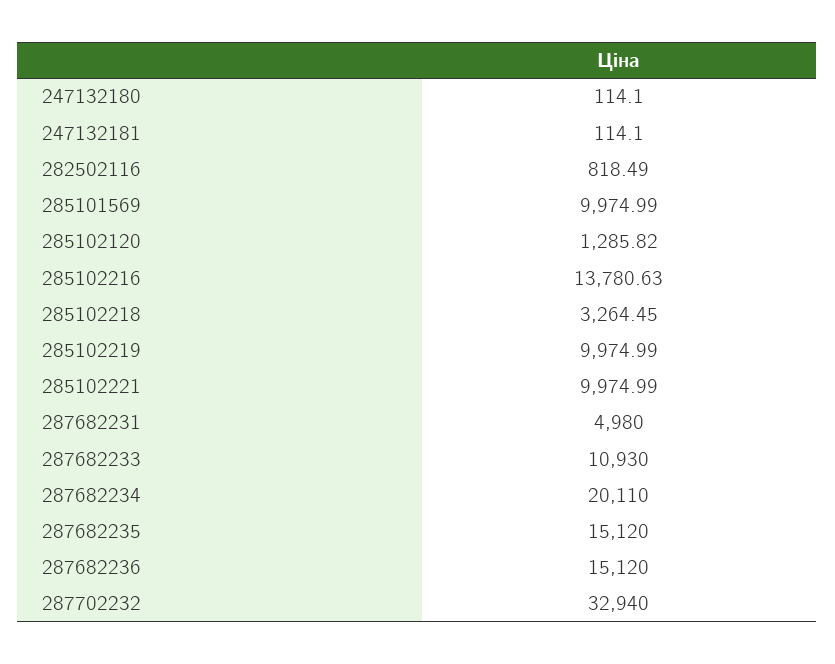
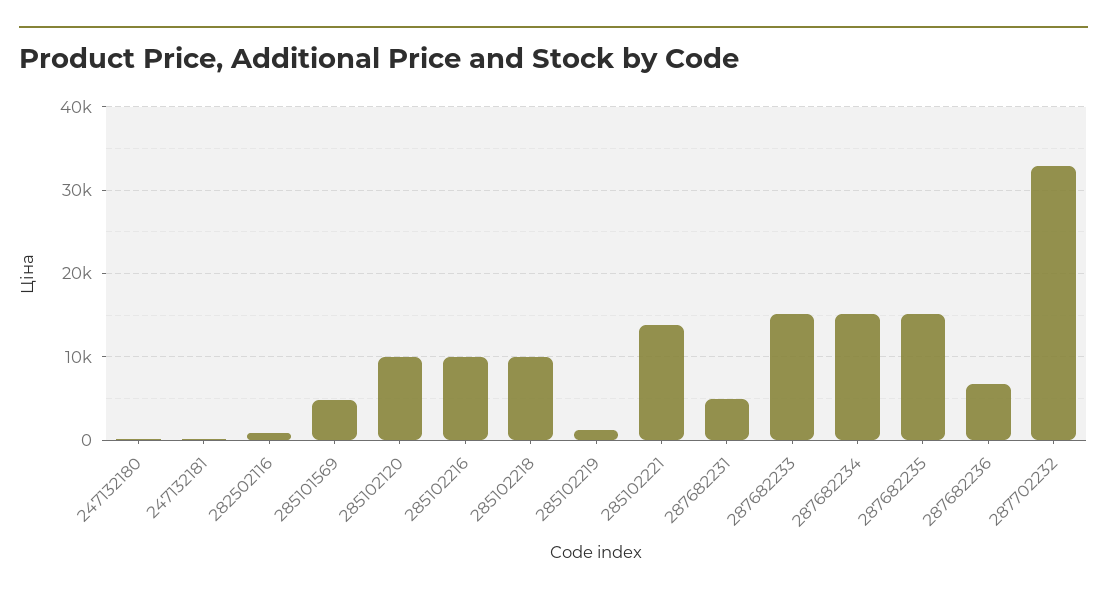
  {
    "247132180": 114.1,
    "247132181": 114.1,
    "282502116": 818.49,
-   "285101569": 9974.99,
+   "285101569": 5000,
-   "285102120": 1285.82,
+   "285102120": 10000,
-   "285102216": 13780.63,
+   "285102216": 10000,
-   "285102218": 3264.45,
+   "285102218": 10000,
-   "285102219": 9974.99,
+   "285102219": 1000,
-   "285102221": 9974.99,
+   "285102221": 14000,
    "287682231": 4980,
-   "287682233": 10930,
+   "287682233": 15000,
-   "287682234": 20110,
+   "287682234": 15000,
    "287682235": 15120,
-   "287682236": 15120,
+   "287682236": 7000,
    "287702232": 32940
  }

